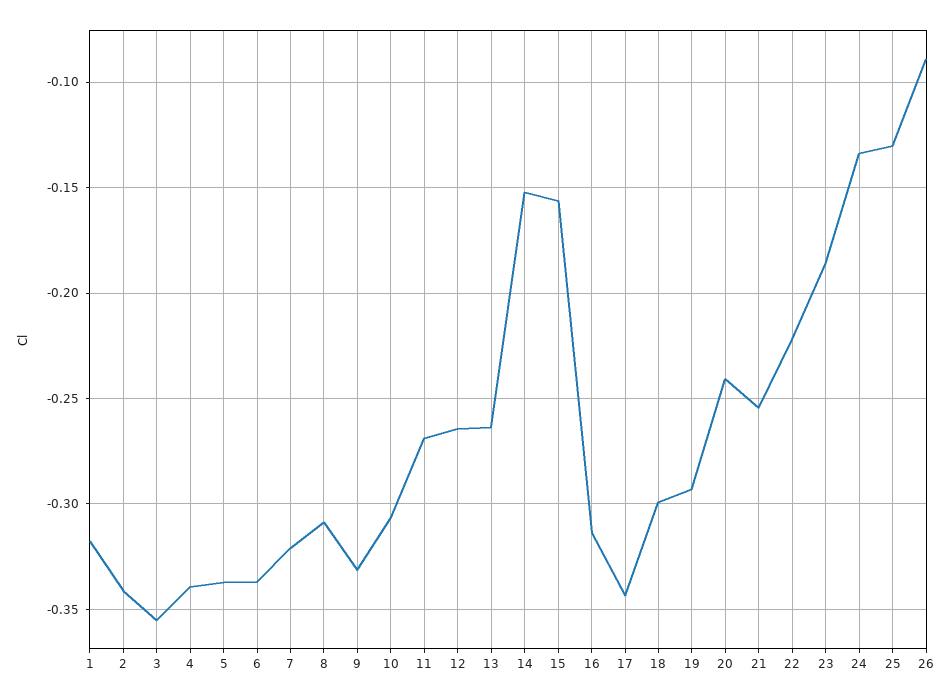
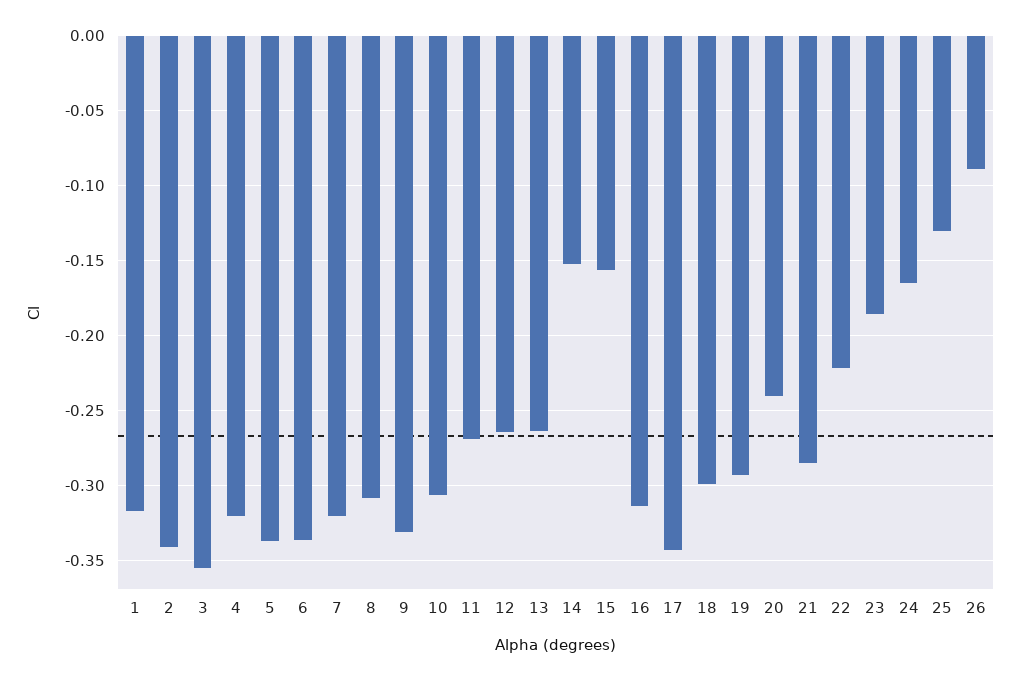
  {
    "1": -0.32,
    "2": -0.34,
    "3": -0.355,
-   "4": -0.34,
+   "4": -0.32,
    "5": -0.335,
    "6": -0.335,
    "7": -0.32,
    "8": -0.31,
    "9": -0.33,
    "10": -0.305,
    "11": -0.27,
    "12": -0.265,
    "13": -0.265,
    "14": -0.15,
    "15": -0.155,
    "16": -0.315,
    "17": -0.345,
    "18": -0.3,
    "19": -0.295,
    "20": -0.24,
-   "21": -0.255,
+   "21": -0.285,
    "22": -0.22,
    "23": -0.185,
-   "24": -0.135,
+   "24": -0.165,
    "25": -0.13,
    "26": -0.09
  }

